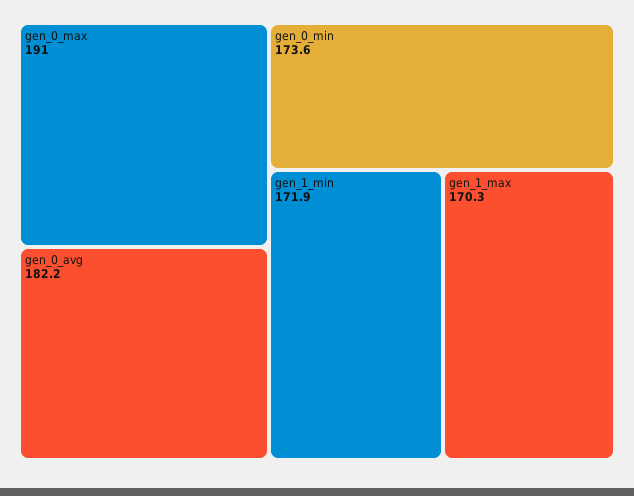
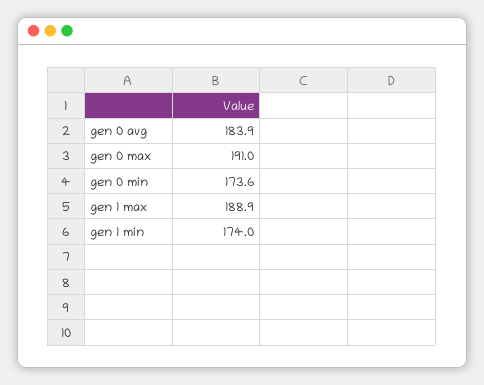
  {
    "gen_0_max": 191,
-   "gen_0_avg": 182.2,
+   "gen_0_avg": 183.9,
    "gen_0_min": 173.6,
-   "gen_1_min": 171.9,
+   "gen_1_min": 174,
-   "gen_1_max": 170.3
+   "gen_1_max": 188.9
  }

